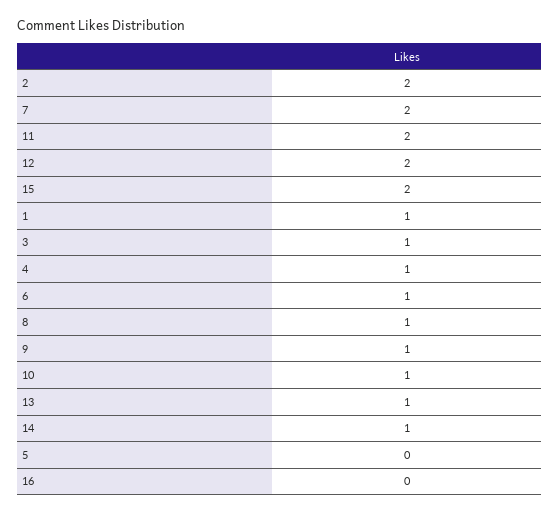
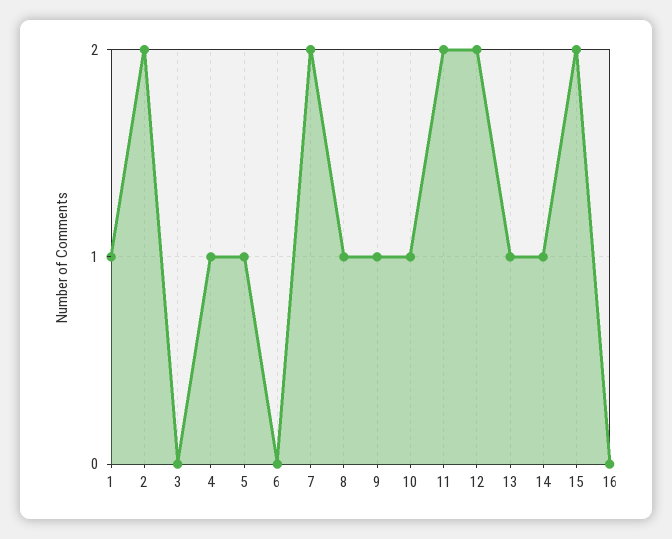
  {
    "2": 2,
    "7": 2,
    "11": 2,
    "12": 2,
    "15": 2,
    "1": 1,
-   "3": 1,
+   "3": 0,
    "4": 1,
-   "6": 1,
+   "6": 0,
    "8": 1,
    "9": 1,
    "10": 1,
    "13": 1,
    "14": 1,
-   "5": 0,
+   "5": 1,
    "16": 0
  }

